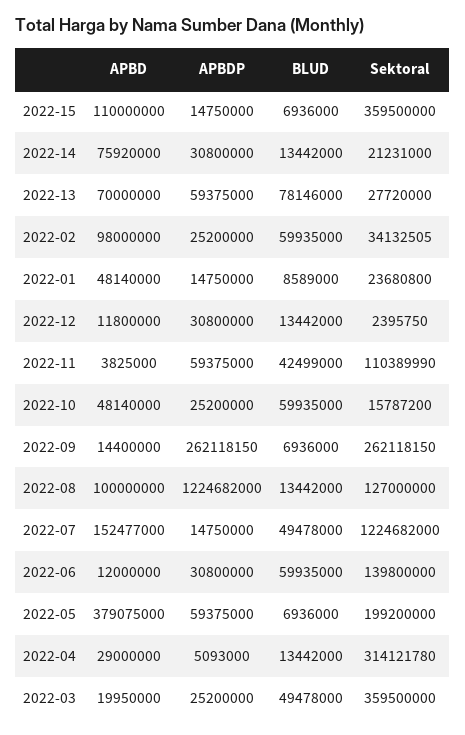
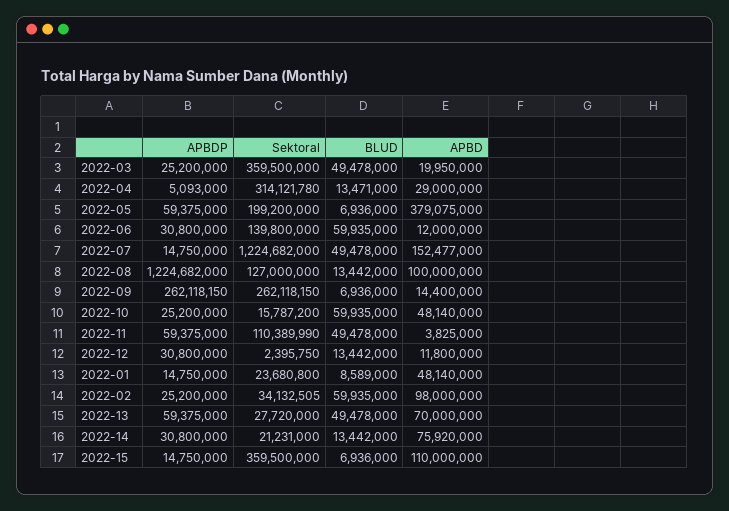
  {
    "APBD": {
      "2022-15": 110000000,
      "2022-14": 75920000,
      "2022-13": 70000000,
      "2022-02": 98000000,
      "2022-01": 48140000,
      "2022-12": 11800000,
      "2022-11": 3825000,
      "2022-10": 48140000,
      "2022-09": 14400000,
      "2022-08": 100000000,
      "2022-07": 152477000,
      "2022-06": 12000000,
      "2022-05": 379075000,
      "2022-04": 29000000,
      "2022-03": 19950000
    },
    "APBDP": {
      "2022-15": 14750000,
      "2022-14": 30800000,
      "2022-13": 59375000,
      "2022-02": 25200000,
      "2022-01": 14750000,
      "2022-12": 30800000,
      "2022-11": 59375000,
      "2022-10": 25200000,
      "2022-09": 262118150,
      "2022-08": 1224682000,
      "2022-07": 14750000,
      "2022-06": 30800000,
      "2022-05": 59375000,
      "2022-04": 5093000,
      "2022-03": 25200000
    },
    "BLUD": {
      "2022-15": 6936000,
      "2022-14": 13442000,
-     "2022-13": 78146000,
+     "2022-13": 49478000,
      "2022-02": 59935000,
      "2022-01": 8589000,
      "2022-12": 13442000,
-     "2022-11": 42499000,
+     "2022-11": 49478000,
      "2022-10": 59935000,
      "2022-09": 6936000,
      "2022-08": 13442000,
      "2022-07": 49478000,
      "2022-06": 59935000,
      "2022-05": 6936000,
-     "2022-04": 13442000,
+     "2022-04": 13471000,
      "2022-03": 49478000
    },
    "Sektoral": {
      "2022-15": 359500000,
      "2022-14": 21231000,
      "2022-13": 27720000,
      "2022-02": 34132505,
      "2022-01": 23680800,
      "2022-12": 2395750,
      "2022-11": 110389990,
      "2022-10": 15787200,
      "2022-09": 262118150,
      "2022-08": 127000000,
      "2022-07": 1224682000,
      "2022-06": 139800000,
      "2022-05": 199200000,
      "2022-04": 314121780,
      "2022-03": 359500000
    }
  }

